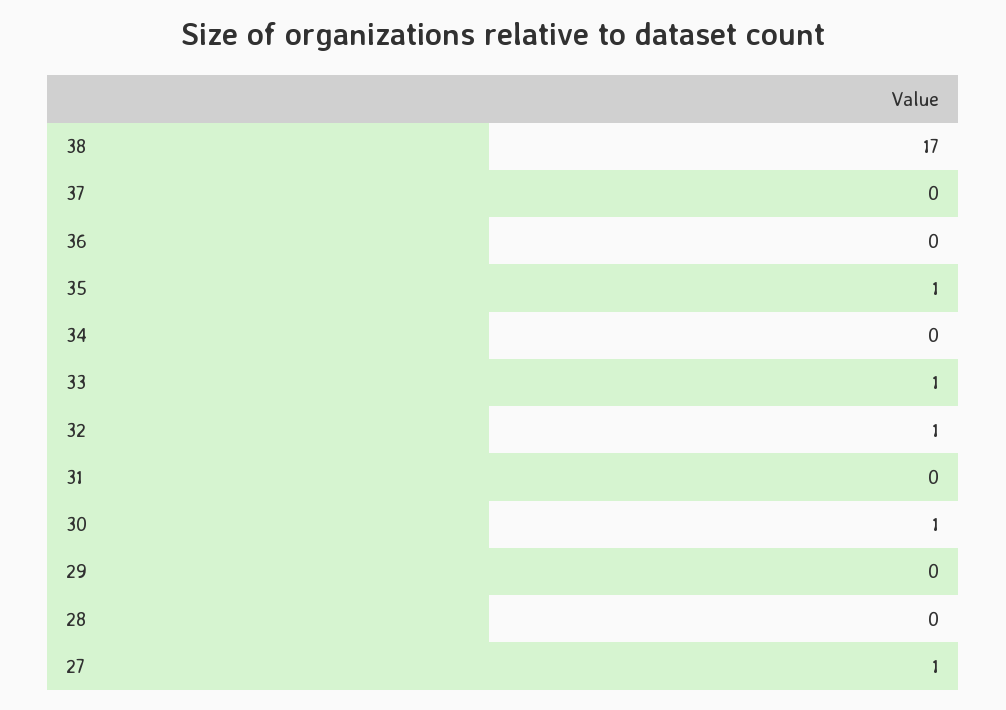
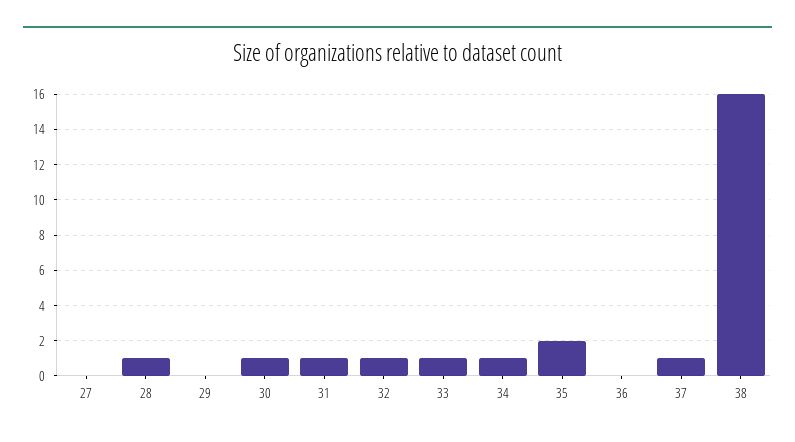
  {
-   "38": 17,
+   "38": 16,
-   "37": 0,
+   "37": 1,
    "36": 0,
-   "35": 1,
+   "35": 2,
-   "34": 0,
+   "34": 1,
    "33": 1,
    "32": 1,
-   "31": 0,
+   "31": 1,
    "30": 1,
    "29": 0,
-   "28": 0,
+   "28": 1,
-   "27": 1
+   "27": 0
  }

